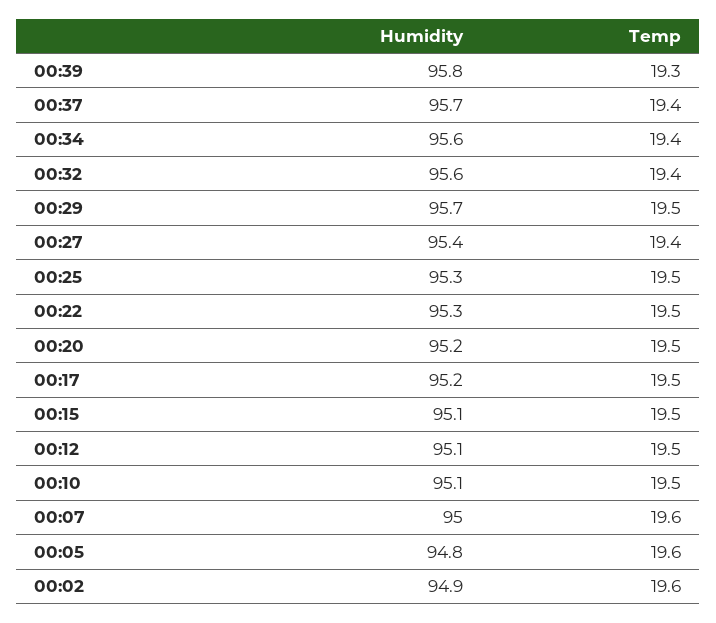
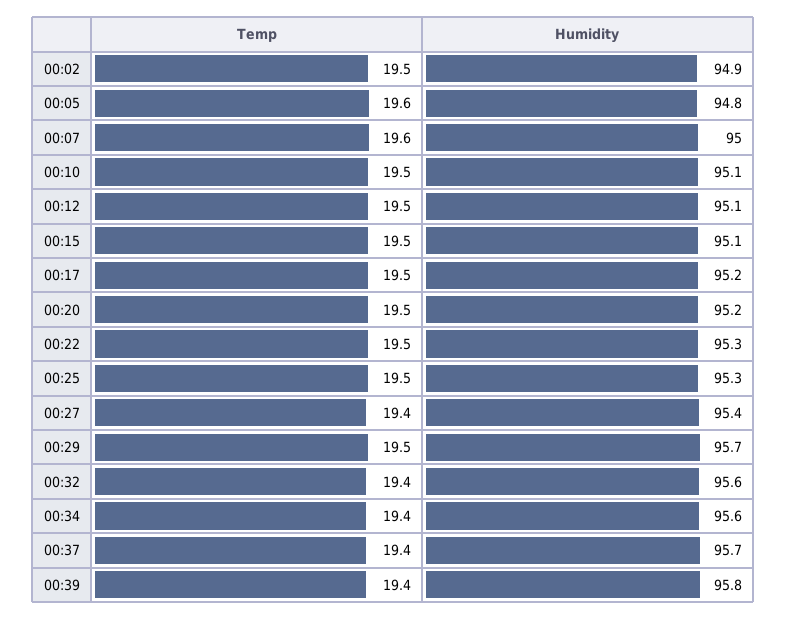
  {
    "Humidity": {
      "00:39": 95.8,
      "00:37": 95.7,
      "00:34": 95.6,
      "00:32": 95.6,
      "00:29": 95.7,
      "00:27": 95.4,
      "00:25": 95.3,
      "00:22": 95.3,
      "00:20": 95.2,
      "00:17": 95.2,
      "00:15": 95.1,
      "00:12": 95.1,
      "00:10": 95.1,
      "00:07": 95,
      "00:05": 94.8,
      "00:02": 94.9
    },
    "Temp": {
-     "00:39": 19.3,
+     "00:39": 19.4,
      "00:37": 19.4,
      "00:34": 19.4,
      "00:32": 19.4,
      "00:29": 19.5,
      "00:27": 19.4,
      "00:25": 19.5,
      "00:22": 19.5,
      "00:20": 19.5,
      "00:17": 19.5,
      "00:15": 19.5,
      "00:12": 19.5,
      "00:10": 19.5,
      "00:07": 19.6,
      "00:05": 19.6,
-     "00:02": 19.6
+     "00:02": 19.5
    }
  }

